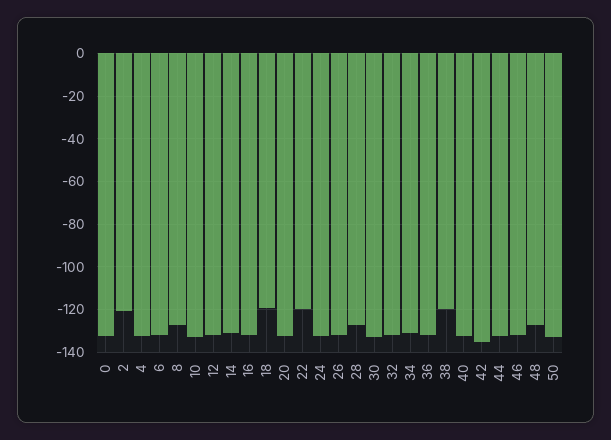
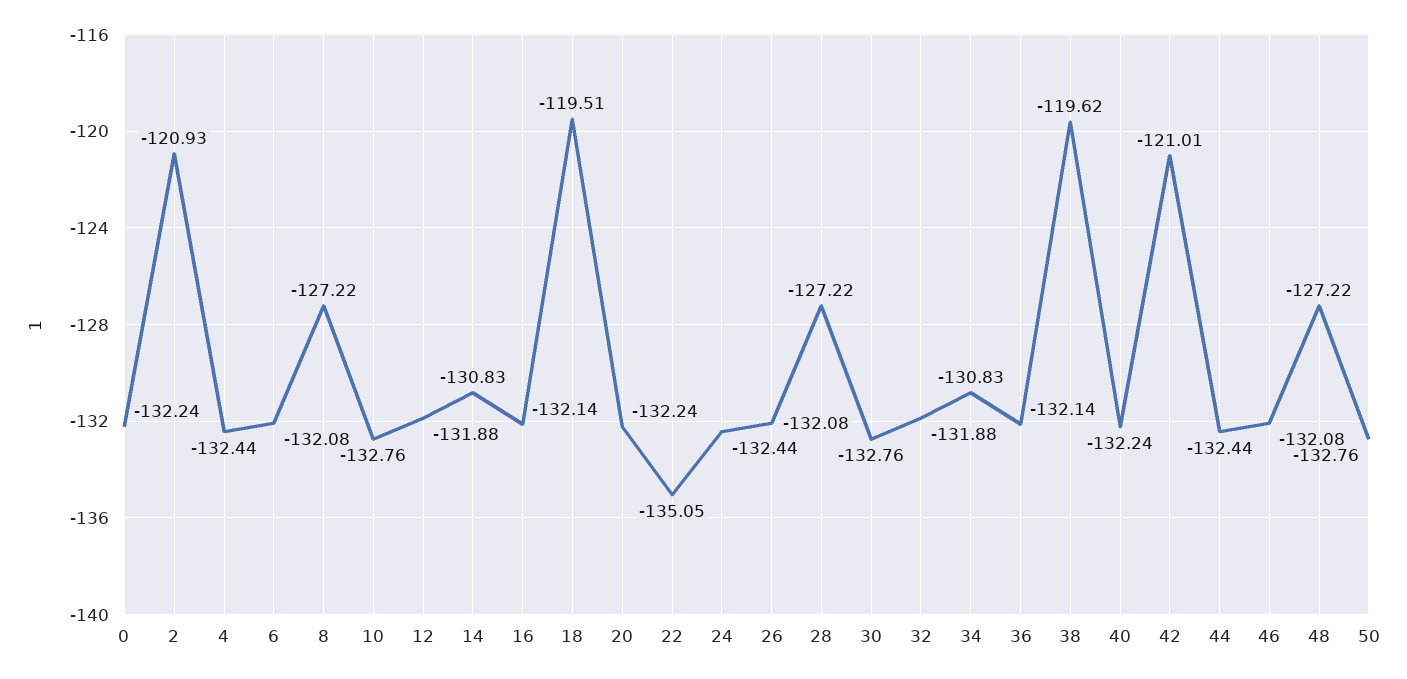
  {
    "0": -132.24,
    "2": -120.93,
    "4": -132.44,
    "6": -132.08,
    "8": -127.22,
    "10": -132.76,
    "12": -131.88,
    "14": -130.83,
    "16": -132.14,
    "18": -119.51,
    "20": -132.24,
-   "22": -120,
+   "22": -135.05,
    "24": -132.44,
    "26": -132.08,
    "28": -127.22,
    "30": -132.76,
    "32": -131.88,
    "34": -130.83,
    "36": -132.14,
    "38": -119.62,
    "40": -132.24,
-   "42": -135,
+   "42": -121.01,
    "44": -132.44,
    "46": -132.08,
    "48": -127.22,
    "50": -132.76
  }

